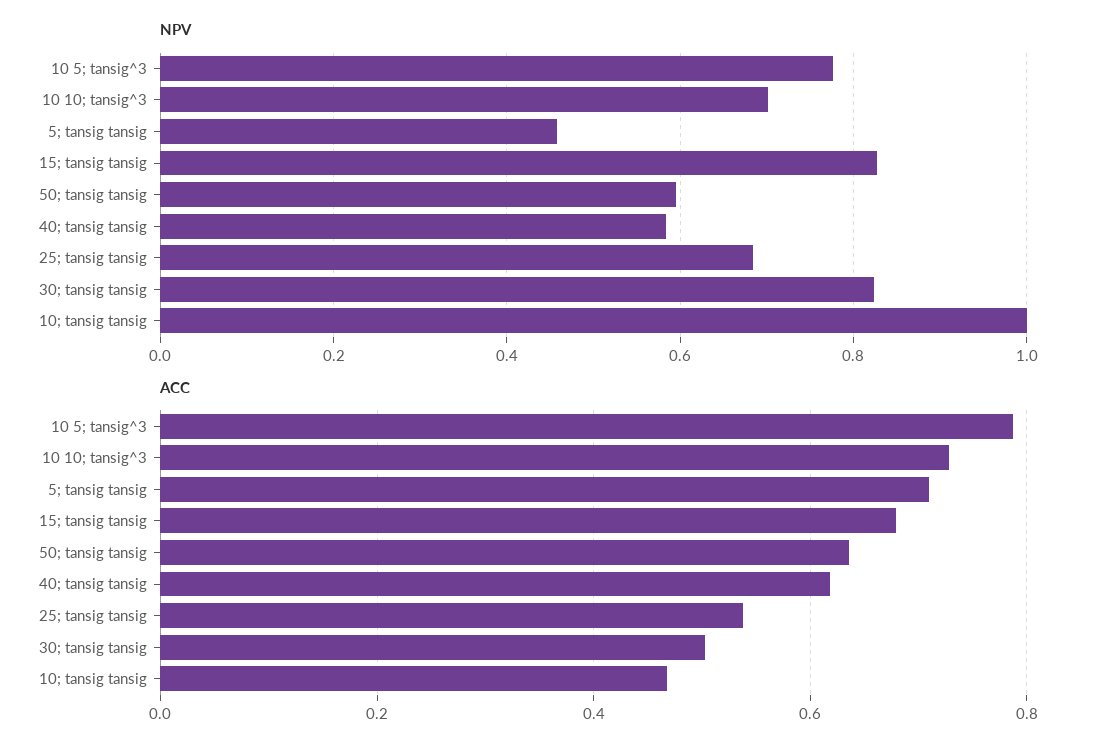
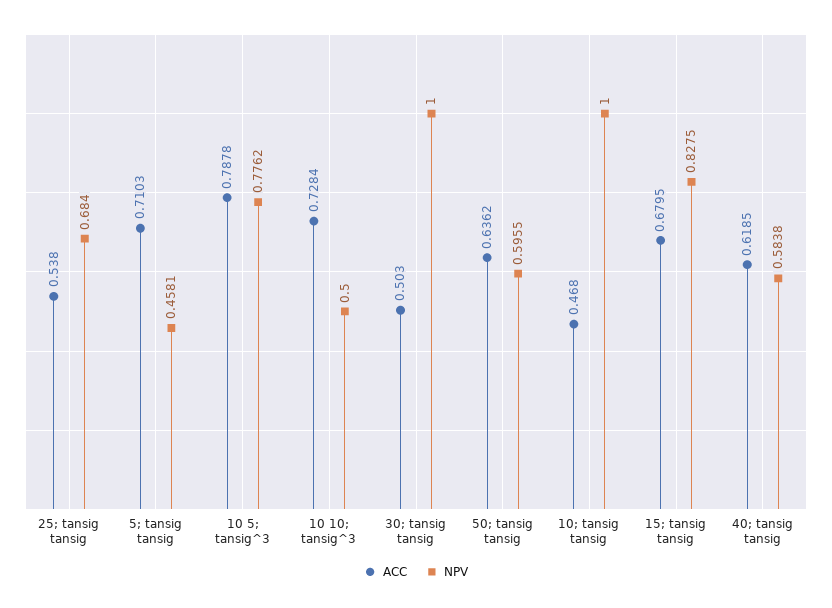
  {
    "NPV": {
      "10 5; tansig^3": 0.7762,
-     "10 10; tansig^3": 0.7,
+     "10 10; tansig^3": 0.5,
      "5; tansig tansig": 0.4581,
      "15; tansig tansig": 0.8275,
      "50; tansig tansig": 0.5955,
      "40; tansig tansig": 0.5838,
      "25; tansig tansig": 0.684,
-     "30; tansig tansig": 0.82,
+     "30; tansig tansig": 1,
      "10; tansig tansig": 1
    },
    "ACC": {
      "10 5; tansig^3": 0.7878,
      "10 10; tansig^3": 0.7284,
      "5; tansig tansig": 0.7103,
      "15; tansig tansig": 0.6795,
      "50; tansig tansig": 0.6362,
      "40; tansig tansig": 0.6185,
      "25; tansig tansig": 0.538,
      "30; tansig tansig": 0.503,
      "10; tansig tansig": 0.468
    }
  }

